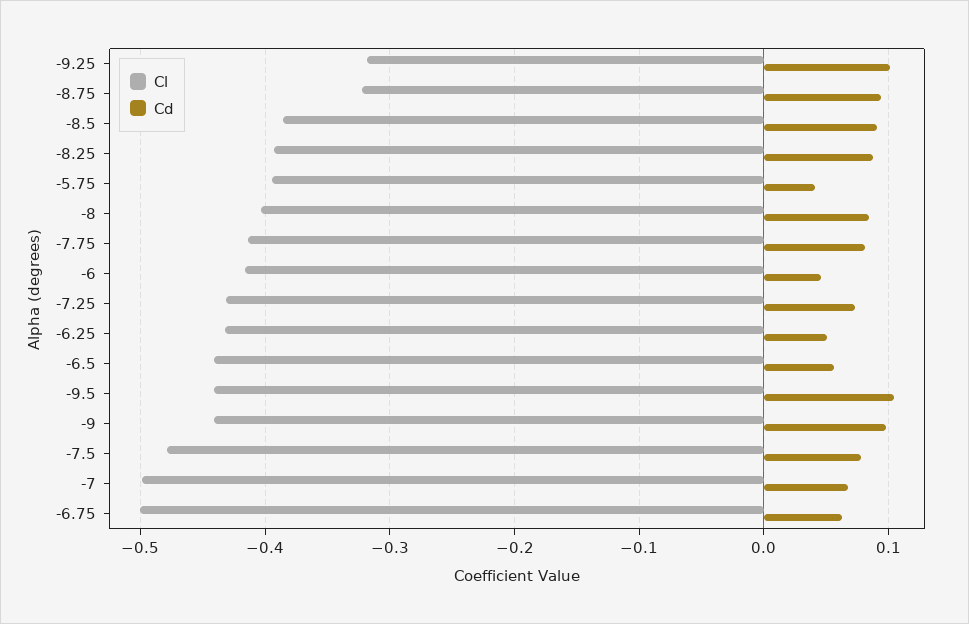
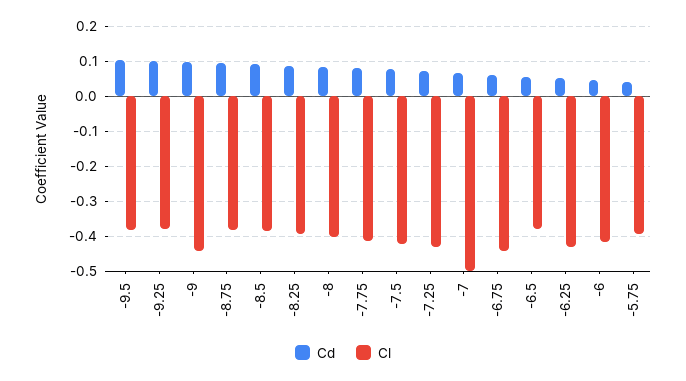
  {
    "Cl": {
-     "-9.25": -0.32,
+     "-9.25": -0.38,
-     "-8.75": -0.32,
+     "-8.75": -0.38,
      "-8.5": -0.39,
      "-8.25": -0.39,
      "-5.75": -0.39,
      "-8": -0.4,
      "-7.75": -0.41,
      "-6": -0.42,
      "-7.25": -0.43,
      "-6.25": -0.43,
-     "-6.5": -0.44,
+     "-6.5": -0.38,
-     "-9.5": -0.44,
+     "-9.5": -0.38,
      "-9": -0.44,
-     "-7.5": -0.48,
+     "-7.5": -0.42,
      "-7": -0.5,
-     "-6.75": -0.5
+     "-6.75": -0.44
    },
    "Cd": {
      "-9.25": 0.1,
      "-8.75": 0.09,
      "-8.5": 0.09,
      "-8.25": 0.09,
      "-5.75": 0.04,
      "-8": 0.08,
      "-7.75": 0.08,
      "-6": 0.05,
      "-7.25": 0.07,
      "-6.25": 0.05,
      "-6.5": 0.06,
      "-9.5": 0.1,
      "-9": 0.1,
      "-7.5": 0.08,
      "-7": 0.07,
      "-6.75": 0.06
    }
  }

